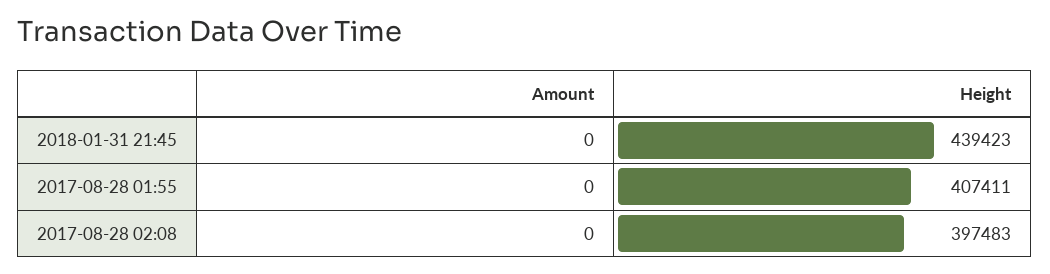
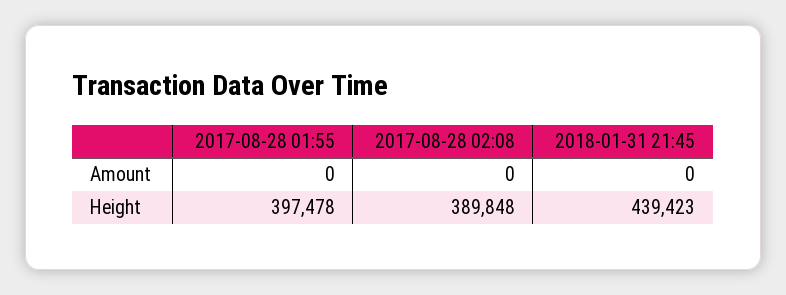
  {
    "Amount": {
      "2018-01-31 21:45": 0,
      "2017-08-28 01:55": 0,
      "2017-08-28 02:08": 0
    },
    "Height": {
      "2018-01-31 21:45": 439423,
-     "2017-08-28 01:55": 407411,
+     "2017-08-28 01:55": 397478,
-     "2017-08-28 02:08": 397483
+     "2017-08-28 02:08": 389848
    }
  }

